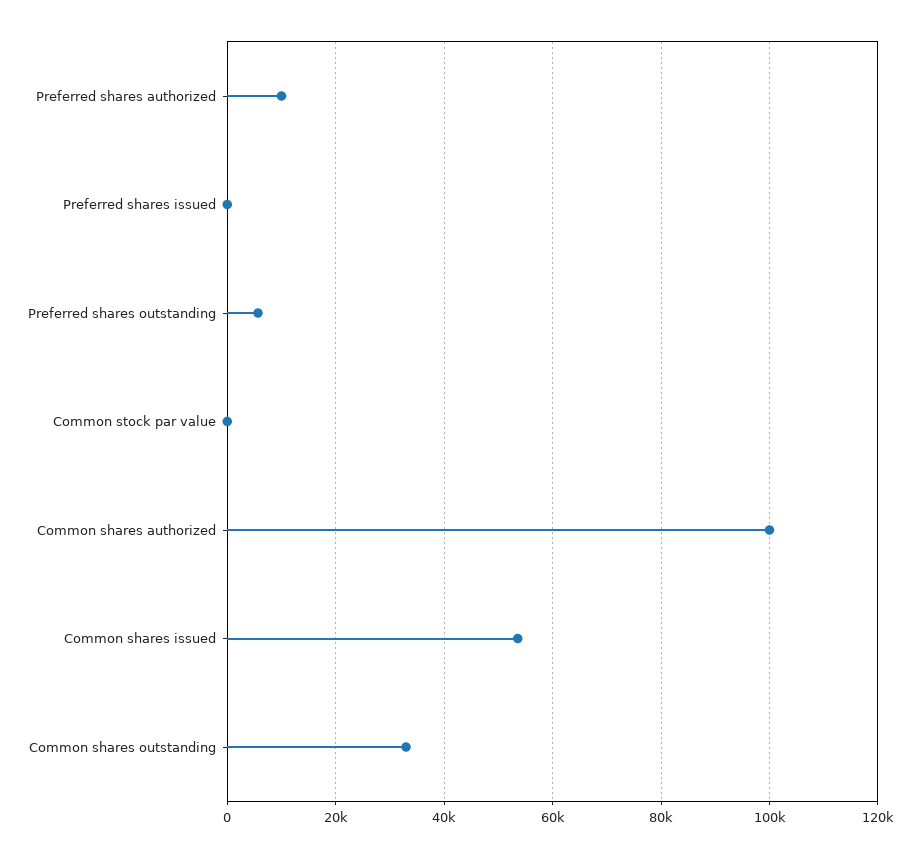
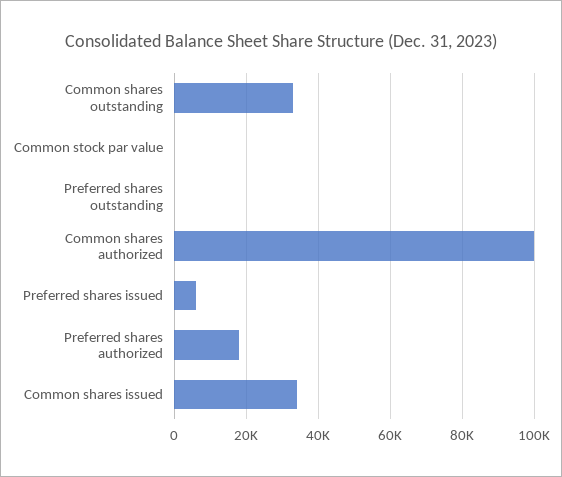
  {
-   "Preferred shares authorized": 10000,
+   "Preferred shares authorized": 18000,
-   "Preferred shares issued": 0,
+   "Preferred shares issued": 6000,
-   "Preferred shares outstanding": 6000,
+   "Preferred shares outstanding": 0,
    "Common stock par value": 0,
    "Common shares authorized": 100000,
-   "Common shares issued": 54000,
+   "Common shares issued": 34000,
    "Common shares outstanding": 32000
  }

